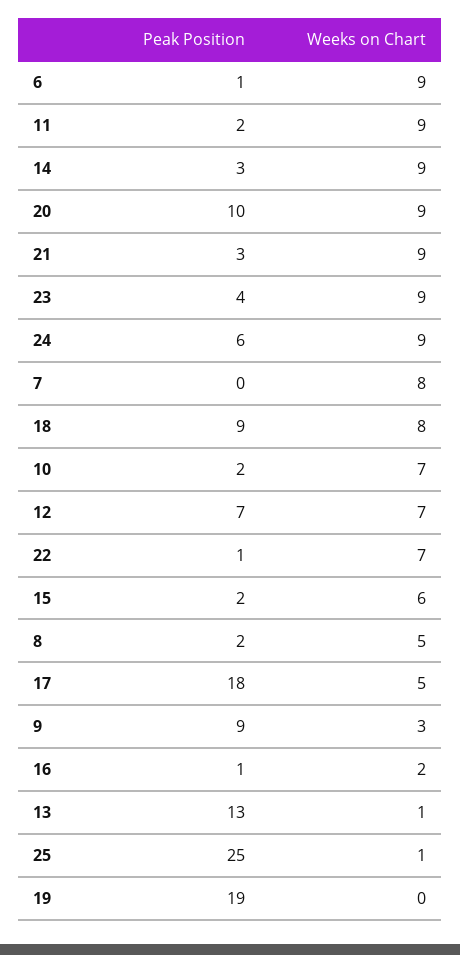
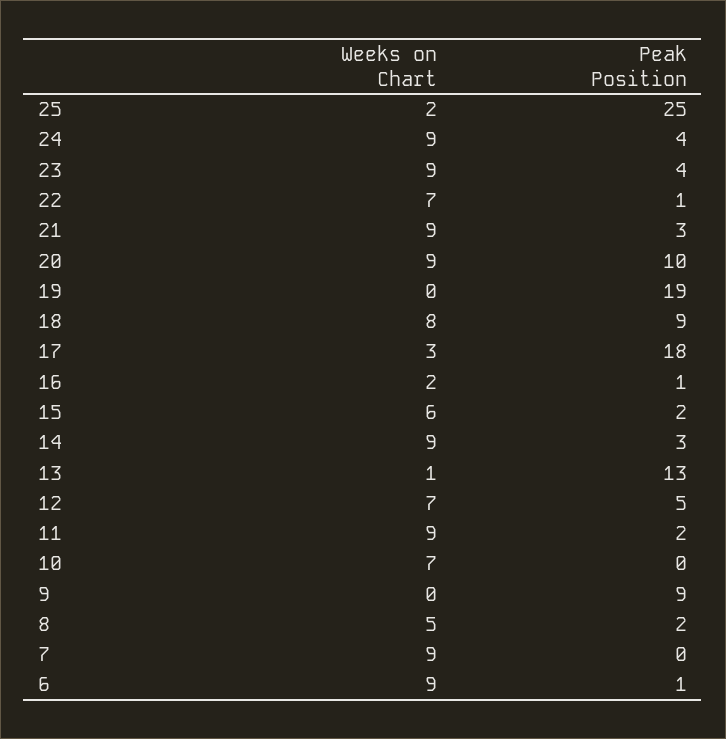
  {
    "Peak Position": {
      "6": 1,
      "11": 2,
      "14": 3,
      "20": 10,
      "21": 3,
      "23": 4,
-     "24": 6,
+     "24": 4,
      "7": 0,
      "18": 9,
-     "10": 2,
+     "10": 0,
-     "12": 7,
+     "12": 5,
      "22": 1,
      "15": 2,
      "8": 2,
      "17": 18,
      "9": 9,
      "16": 1,
      "13": 13,
      "25": 25,
      "19": 19
    },
    "Weeks on Chart": {
      "6": 9,
      "11": 9,
      "14": 9,
      "20": 9,
      "21": 9,
      "23": 9,
      "24": 9,
-     "7": 8,
+     "7": 9,
      "18": 8,
      "10": 7,
      "12": 7,
      "22": 7,
      "15": 6,
      "8": 5,
-     "17": 5,
+     "17": 3,
-     "9": 3,
+     "9": 0,
      "16": 2,
      "13": 1,
-     "25": 1,
+     "25": 2,
      "19": 0
    }
  }

